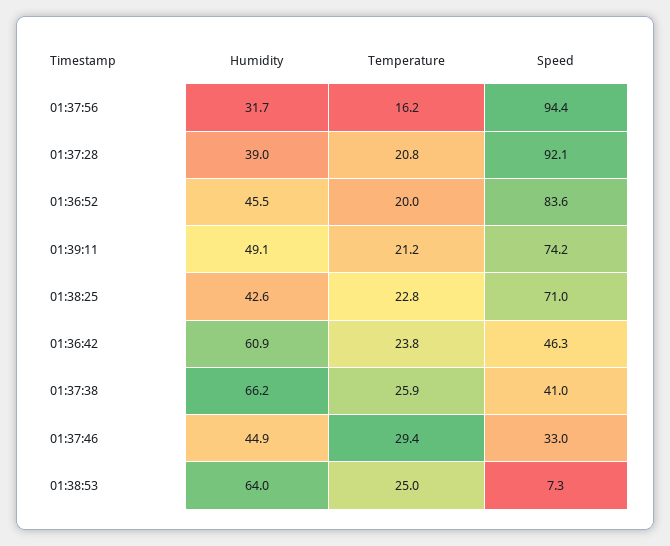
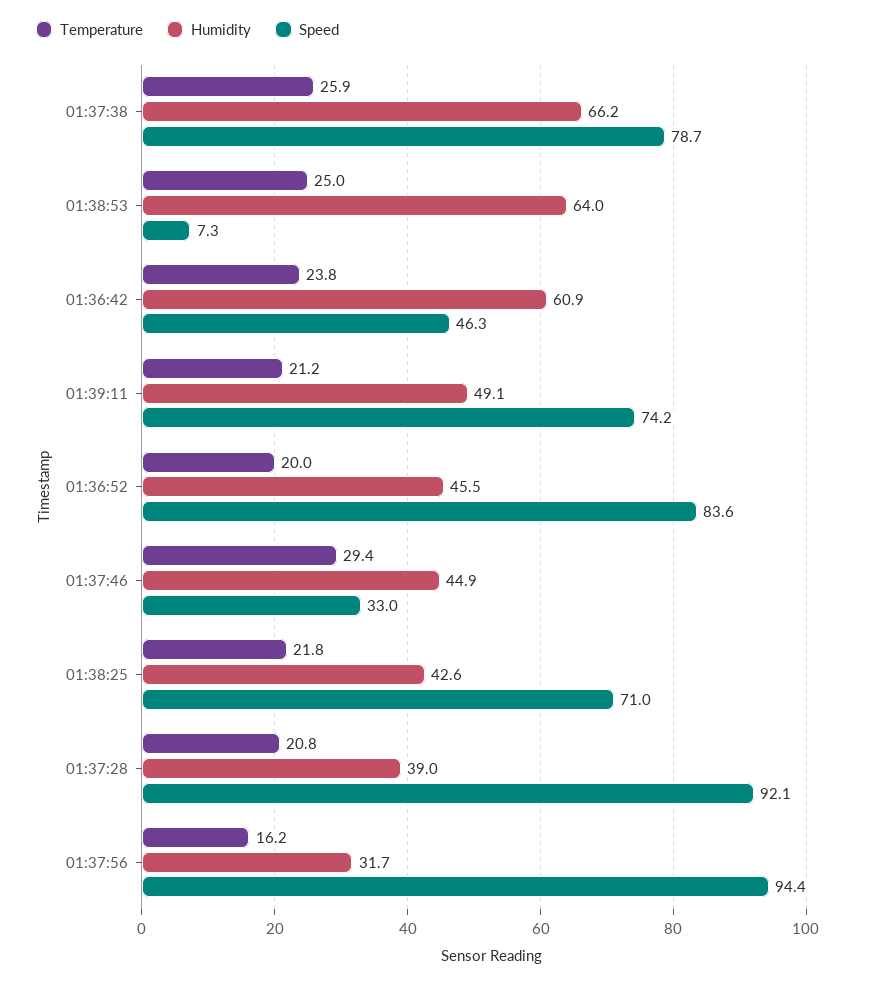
  {
    "Humidity": {
      "01:37:56": 31.7,
      "01:37:28": 39,
      "01:36:52": 45.5,
      "01:39:11": 49.1,
      "01:38:25": 42.6,
      "01:36:42": 60.9,
      "01:37:38": 66.2,
      "01:37:46": 44.9,
      "01:38:53": 64
    },
    "Temperature": {
      "01:37:56": 16.2,
      "01:37:28": 20.8,
      "01:36:52": 20,
      "01:39:11": 21.2,
-     "01:38:25": 22.8,
+     "01:38:25": 21.8,
      "01:36:42": 23.8,
      "01:37:38": 25.9,
      "01:37:46": 29.4,
      "01:38:53": 25
    },
    "Speed": {
      "01:37:56": 94.4,
      "01:37:28": 92.1,
      "01:36:52": 83.6,
      "01:39:11": 74.2,
      "01:38:25": 71,
      "01:36:42": 46.3,
-     "01:37:38": 41,
+     "01:37:38": 78.7,
      "01:37:46": 33,
      "01:38:53": 7.3
    }
  }

